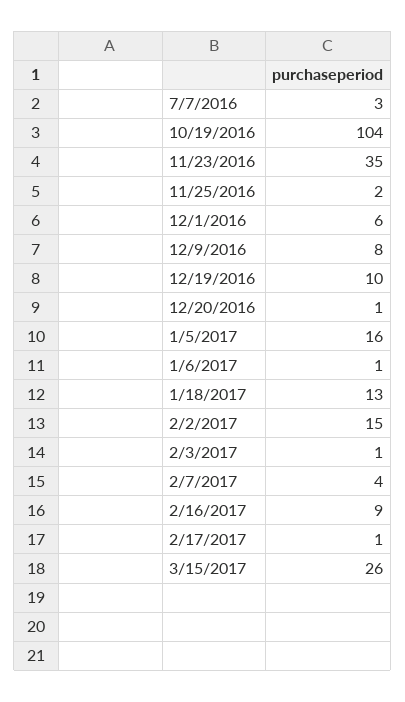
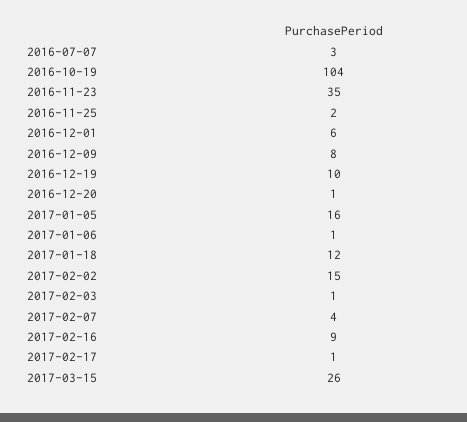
  {
    "7/7/2016": 3,
    "10/19/2016": 104,
    "11/23/2016": 35,
    "11/25/2016": 2,
    "12/1/2016": 6,
    "12/9/2016": 8,
    "12/19/2016": 10,
    "12/20/2016": 1,
    "1/5/2017": 16,
    "1/6/2017": 1,
-   "1/18/2017": 13,
+   "1/18/2017": 12,
    "2/2/2017": 15,
    "2/3/2017": 1,
    "2/7/2017": 4,
    "2/16/2017": 9,
    "2/17/2017": 1,
    "3/15/2017": 26
  }

